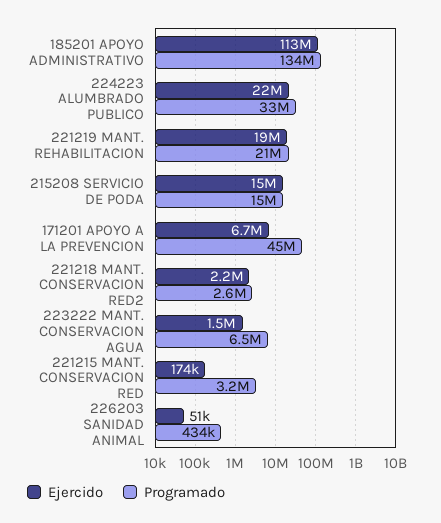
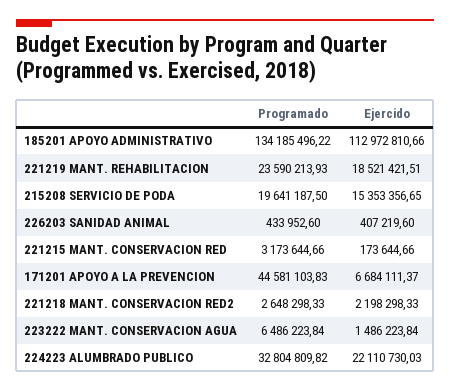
  {
    "Ejercido": {
      "185201 APOYO ADMINISTRATIVO": 112972810.66,
      "224223 ALUMBRADO PUBLICO": 22110730.03,
      "221219 MANT. REHABILITACION": 18521421.51,
      "215208 SERVICIO DE PODA": 15353356.65,
      "171201 APOYO A LA PREVENCION": 6684111.37,
      "221218 MANT. CONSERVACION RED2": 2198298.33,
      "223222 MANT. CONSERVACION AGUA": 1486223.84,
      "221215 MANT. CONSERVACION RED": 173644.66,
-     "226203 SANIDAD ANIMAL": 51000
+     "226203 SANIDAD ANIMAL": 407219.6
    },
    "Programado": {
      "185201 APOYO ADMINISTRATIVO": 134185496.22,
      "224223 ALUMBRADO PUBLICO": 32804809.82,
-     "221219 MANT. REHABILITACION": 21000000,
+     "221219 MANT. REHABILITACION": 23590213.93,
-     "215208 SERVICIO DE PODA": 15000000,
+     "215208 SERVICIO DE PODA": 19641187.5,
      "171201 APOYO A LA PREVENCION": 44581103.83,
      "221218 MANT. CONSERVACION RED2": 2648298.33,
      "223222 MANT. CONSERVACION AGUA": 6486223.84,
      "221215 MANT. CONSERVACION RED": 3173644.66,
      "226203 SANIDAD ANIMAL": 433952.6
    }
  }

